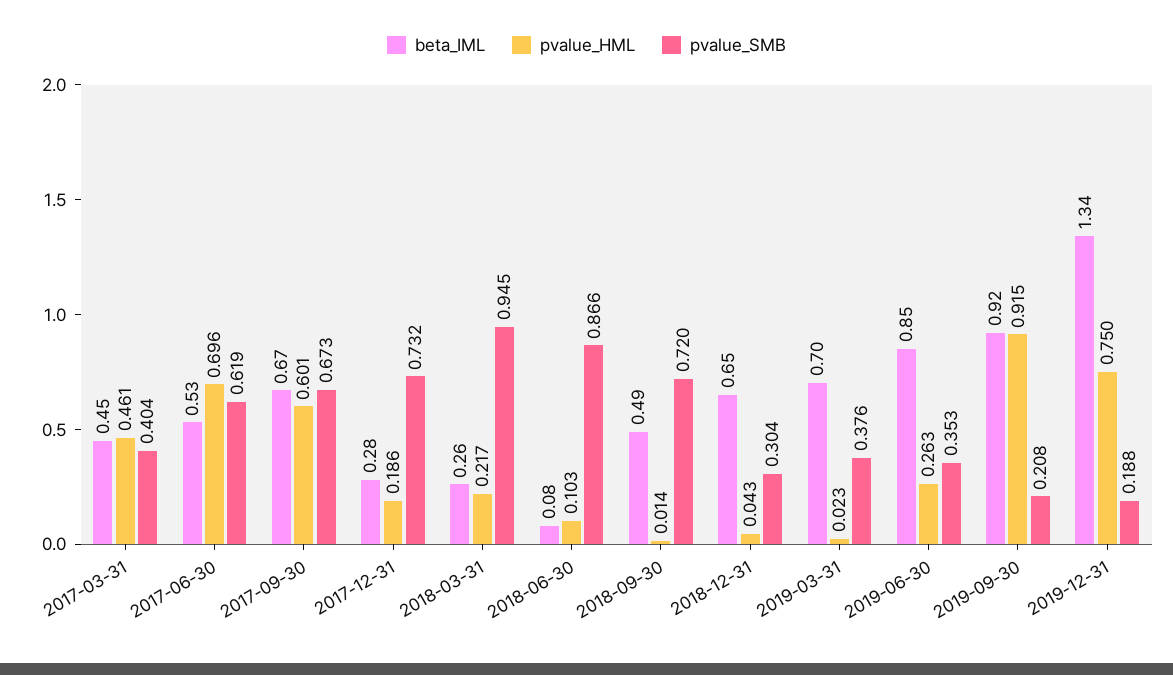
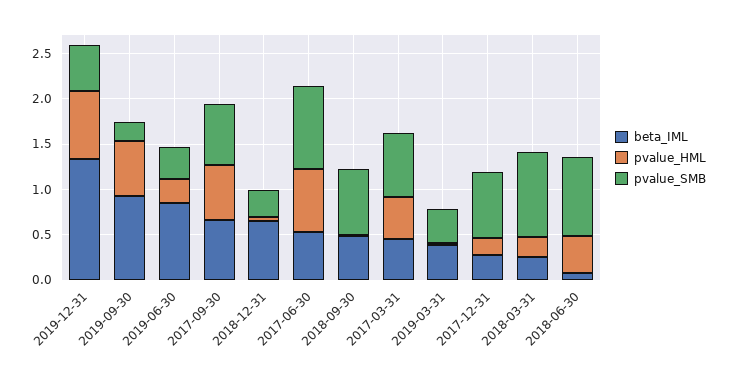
  {
    "beta_IML": {
      "2017-03-31": 0.45,
      "2017-06-30": 0.53,
      "2017-09-30": 0.67,
      "2017-12-31": 0.28,
      "2018-03-31": 0.26,
      "2018-06-30": 0.08,
      "2018-09-30": 0.49,
      "2018-12-31": 0.65,
-     "2019-03-31": 0.7,
+     "2019-03-31": 0.4,
      "2019-06-30": 0.85,
      "2019-09-30": 0.92,
      "2019-12-31": 1.34
    },
    "pvalue_HML": {
      "2017-03-31": 0.461,
      "2017-06-30": 0.696,
      "2017-09-30": 0.601,
      "2017-12-31": 0.186,
      "2018-03-31": 0.217,
-     "2018-06-30": 0.103,
+     "2018-06-30": 0.4,
      "2018-09-30": 0.014,
      "2018-12-31": 0.043,
      "2019-03-31": 0.023,
      "2019-06-30": 0.263,
-     "2019-09-30": 0.915,
+     "2019-09-30": 0.6,
      "2019-12-31": 0.75
    },
    "pvalue_SMB": {
-     "2017-03-31": 0.404,
+     "2017-03-31": 0.7,
-     "2017-06-30": 0.619,
+     "2017-06-30": 0.9,
      "2017-09-30": 0.673,
      "2017-12-31": 0.732,
      "2018-03-31": 0.945,
      "2018-06-30": 0.866,
      "2018-09-30": 0.72,
      "2018-12-31": 0.304,
      "2019-03-31": 0.376,
      "2019-06-30": 0.353,
      "2019-09-30": 0.208,
-     "2019-12-31": 0.188
+     "2019-12-31": 0.5
    }
  }

